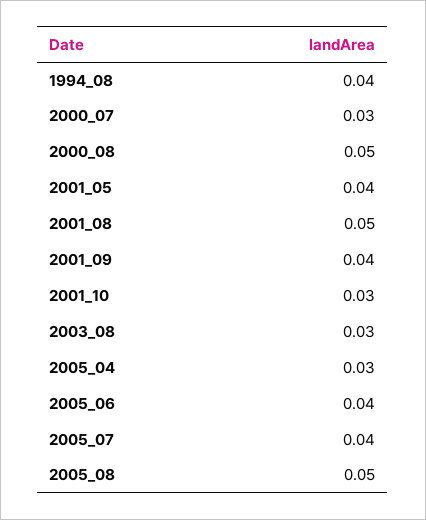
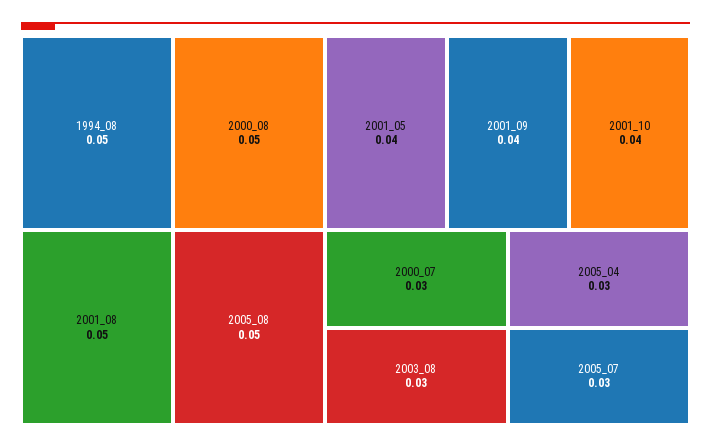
  {
-   "1994_08": 0.04,
+   "1994_08": 0.05,
    "2000_07": 0.03,
    "2000_08": 0.05,
    "2001_05": 0.04,
    "2001_08": 0.05,
    "2001_09": 0.04,
-   "2001_10": 0.03,
+   "2001_10": 0.04,
    "2003_08": 0.03,
    "2005_04": 0.03,
-   "2005_06": 0.04,
-   "2005_07": 0.04,
+   "2005_07": 0.03,
    "2005_08": 0.05
  }

